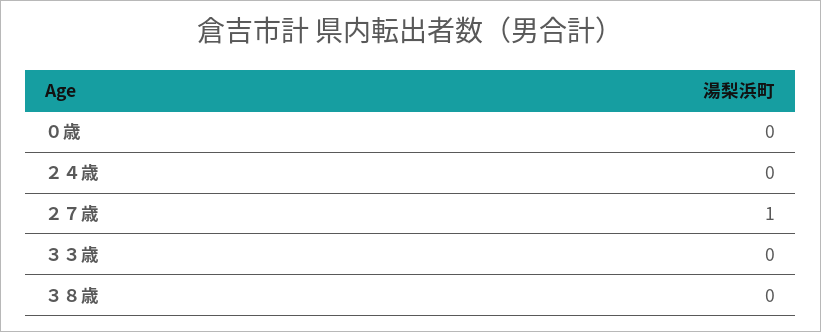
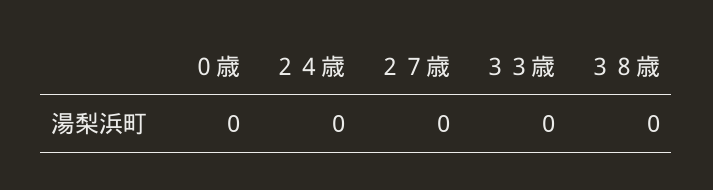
  {
    "０歳": 0,
    "２４歳": 0,
-   "２７歳": 1,
+   "２７歳": 0,
    "３３歳": 0,
    "３８歳": 0
  }

